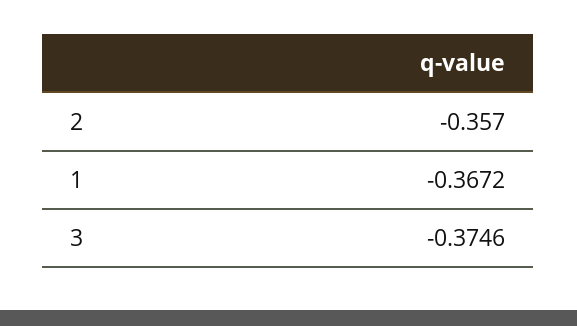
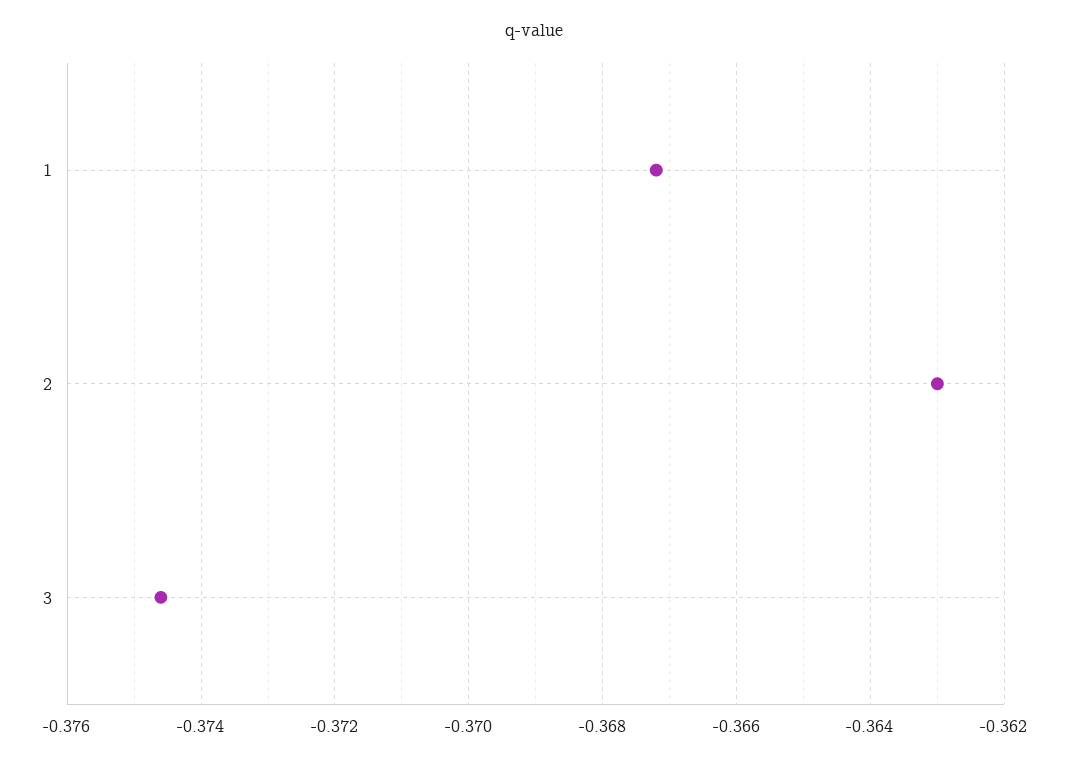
  {
-   "2": -0.357,
+   "2": -0.363,
    "1": -0.3672,
    "3": -0.3746
  }

